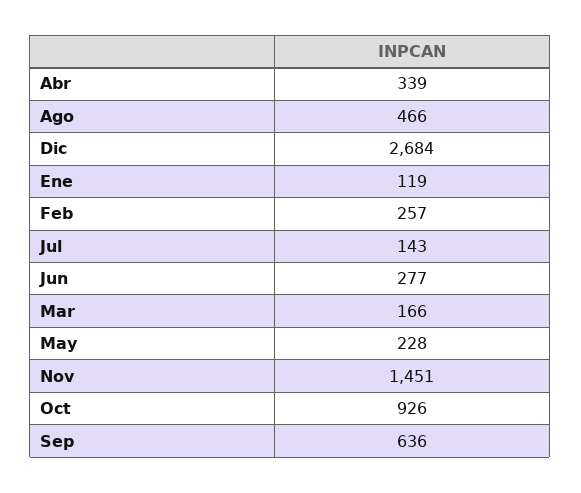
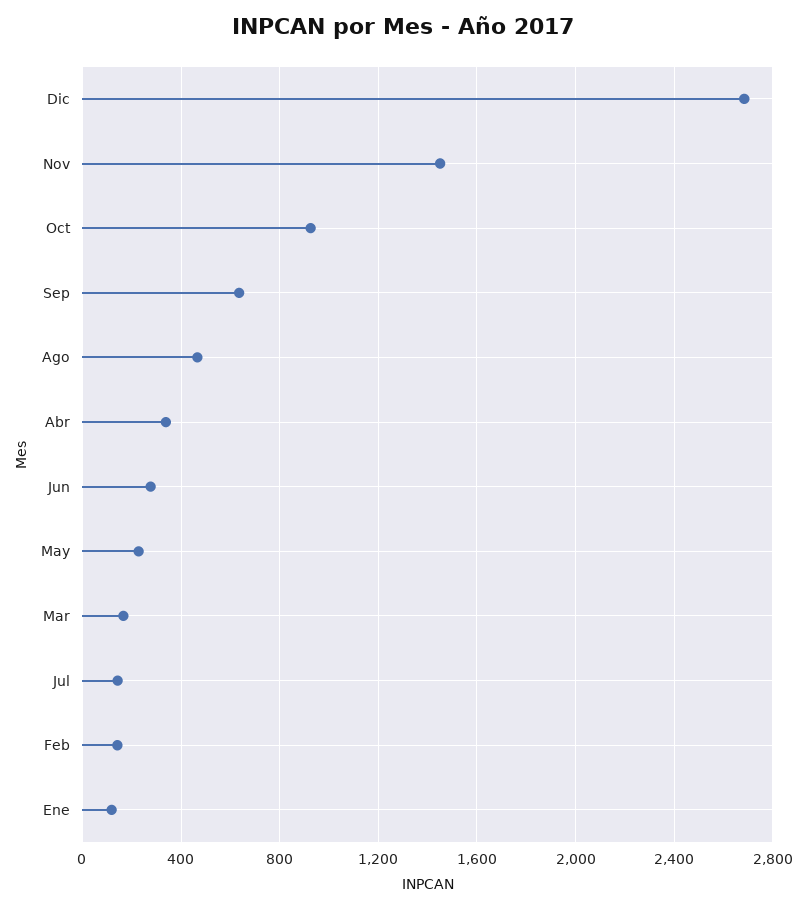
  {
    "Abr": 339,
    "Ago": 466,
    "Dic": 2684,
    "Ene": 119,
-   "Feb": 257,
+   "Feb": 150,
    "Jul": 143,
    "Jun": 277,
    "Mar": 166,
    "May": 228,
    "Nov": 1451,
    "Oct": 926,
    "Sep": 636
  }

